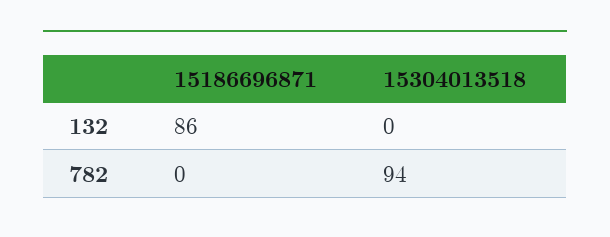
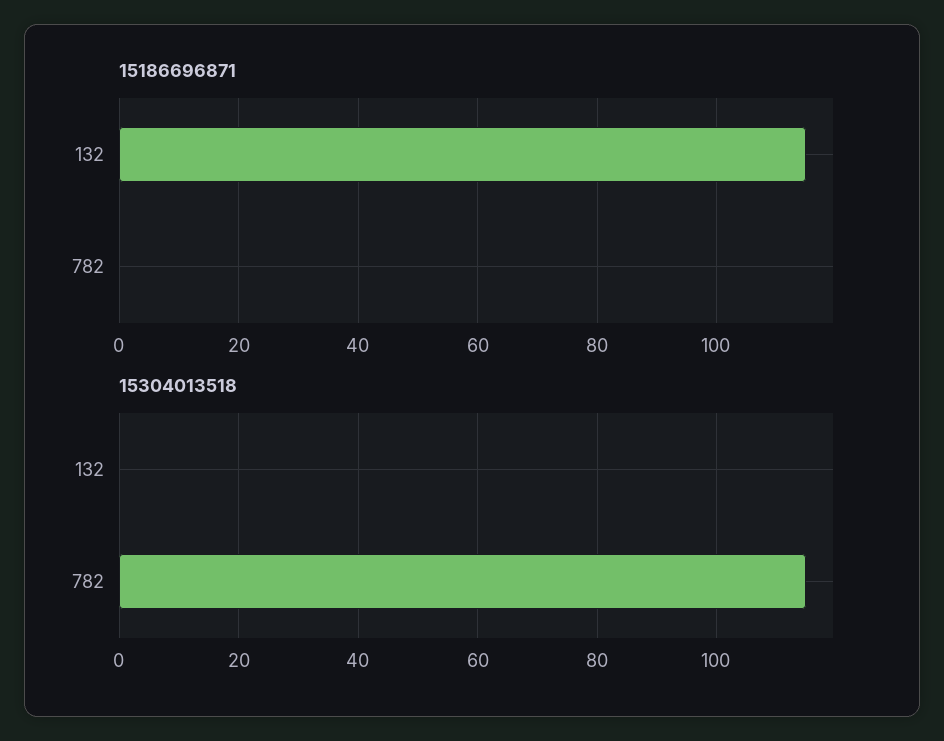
  {
    "15186696871": {
-     "132": 86,
+     "132": 115,
      "782": 0
    },
    "15304013518": {
      "132": 0,
-     "782": 94
+     "782": 115
    }
  }

